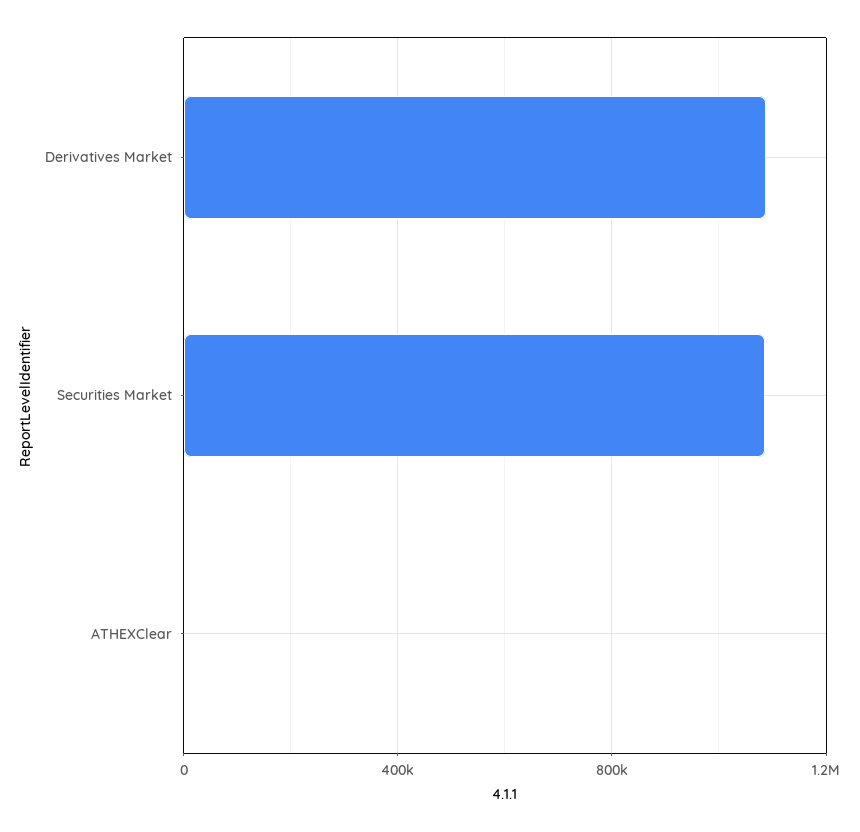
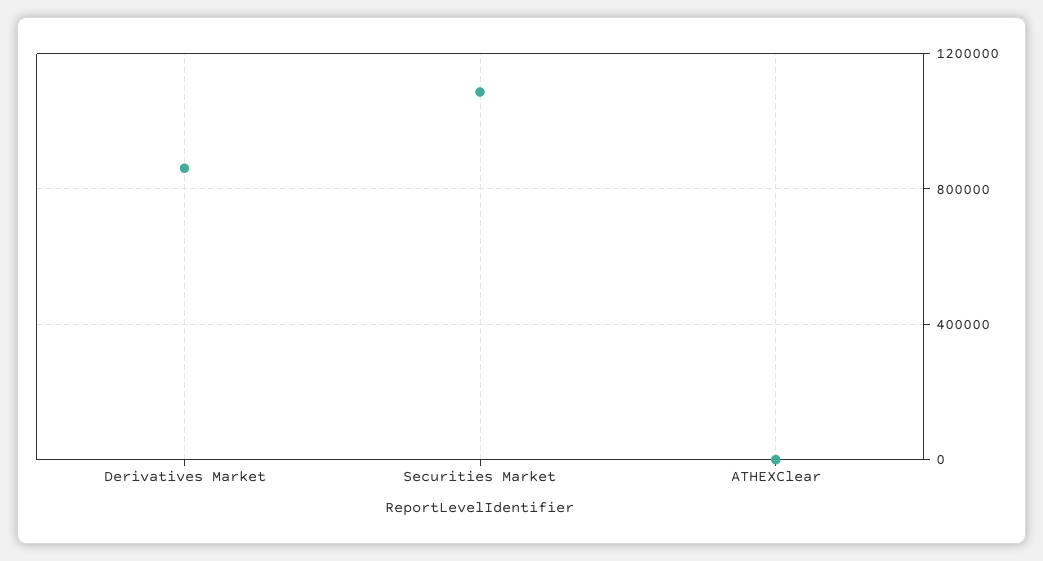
  {
-   "Derivatives Market": 1100000,
+   "Derivatives Market": 850000,
    "Securities Market": 1100000,
    "ATHEXClear": 0
  }

